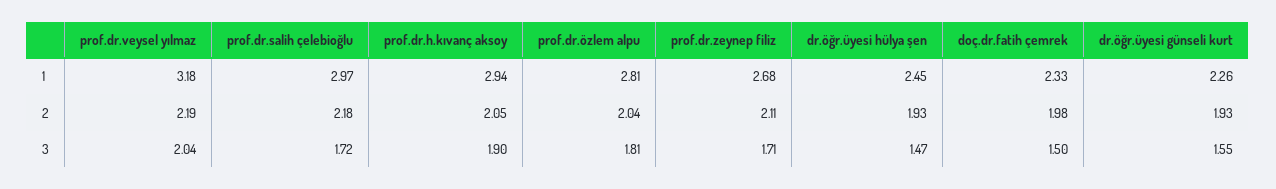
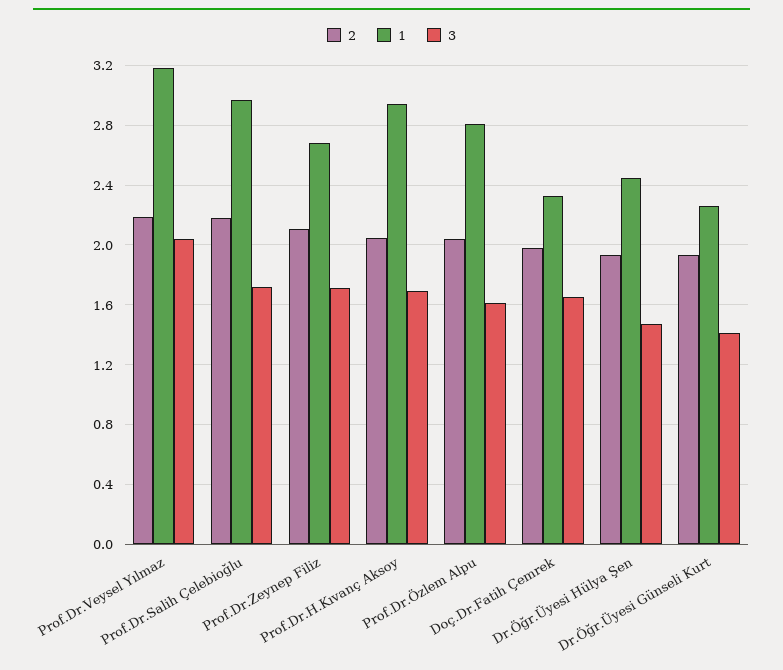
  {
    "1": {
      "prof.dr.veysel yılmaz": 3.18,
      "prof.dr.salih çelebioğlu": 2.97,
      "prof.dr.h.kıvanç aksoy": 2.94,
      "prof.dr.özlem alpu": 2.81,
      "prof.dr.zeynep filiz": 2.68,
      "dr.öğr.üyesi hülya şen": 2.45,
      "doç.dr.fatih çemrek": 2.33,
      "dr.öğr.üyesi günseli kurt": 2.26
    },
    "2": {
      "prof.dr.veysel yılmaz": 2.19,
      "prof.dr.salih çelebioğlu": 2.18,
      "prof.dr.h.kıvanç aksoy": 2.05,
      "prof.dr.özlem alpu": 2.04,
      "prof.dr.zeynep filiz": 2.11,
      "dr.öğr.üyesi hülya şen": 1.93,
      "doç.dr.fatih çemrek": 1.98,
      "dr.öğr.üyesi günseli kurt": 1.93
    },
    "3": {
      "prof.dr.veysel yılmaz": 2.04,
      "prof.dr.salih çelebioğlu": 1.72,
-     "prof.dr.h.kıvanç aksoy": 1.9,
+     "prof.dr.h.kıvanç aksoy": 1.7,
-     "prof.dr.özlem alpu": 1.81,
+     "prof.dr.özlem alpu": 1.6,
      "prof.dr.zeynep filiz": 1.71,
      "dr.öğr.üyesi hülya şen": 1.47,
-     "doç.dr.fatih çemrek": 1.5,
+     "doç.dr.fatih çemrek": 1.65,
-     "dr.öğr.üyesi günseli kurt": 1.55
+     "dr.öğr.üyesi günseli kurt": 1.4
    }
  }

